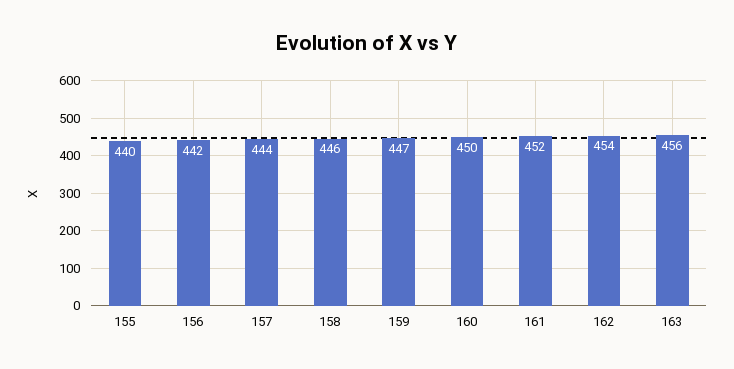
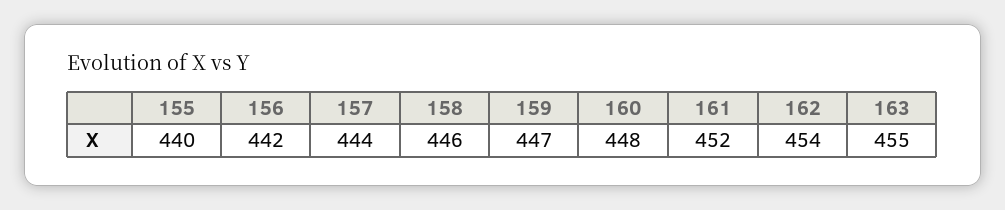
  {
    "155": 440,
    "156": 442,
    "157": 444,
    "158": 446,
    "159": 447,
-   "160": 450,
+   "160": 448,
    "161": 452,
    "162": 454,
-   "163": 456
+   "163": 455
  }

